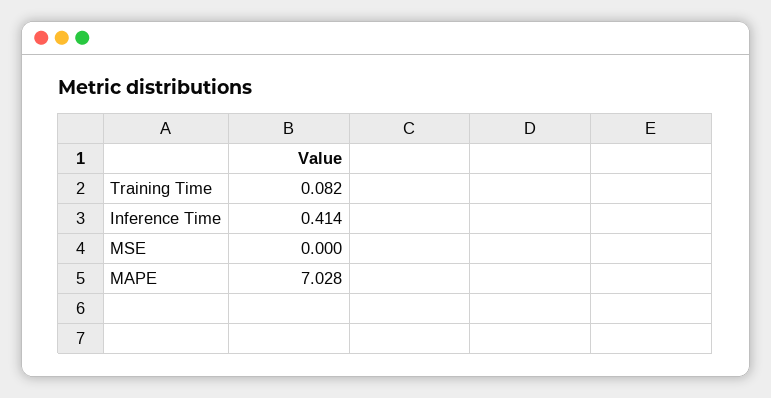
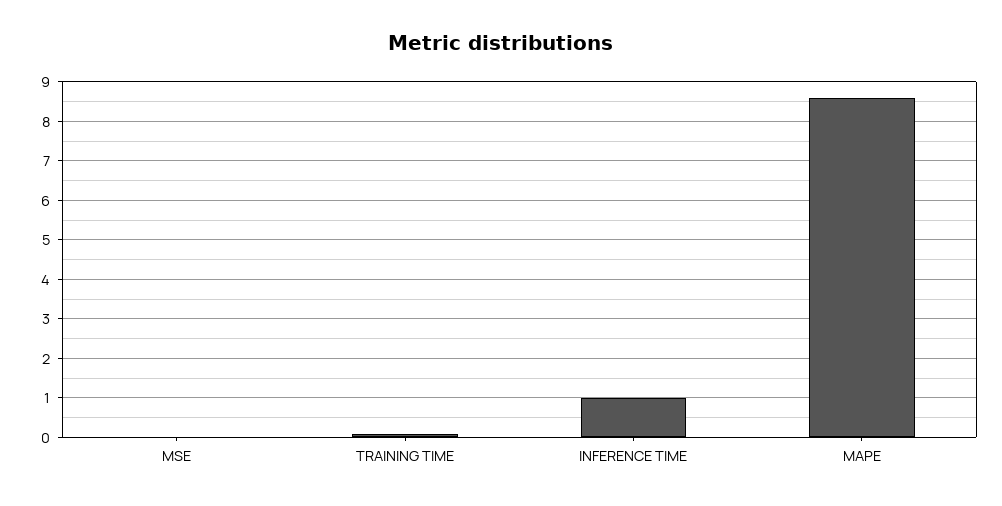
  {
    "Training Time": 0.082,
-   "Inference Time": 0.414,
+   "Inference Time": 1,
    "MSE": 0,
-   "MAPE": 7.028
+   "MAPE": 8.6
  }

